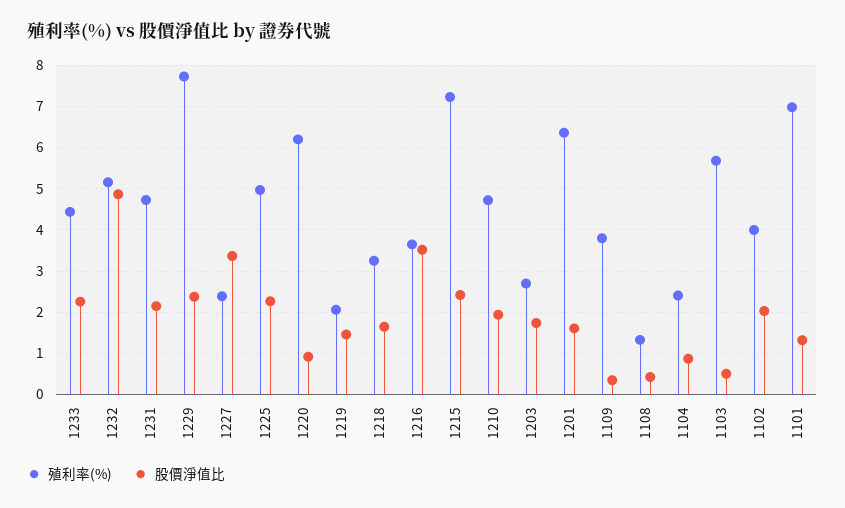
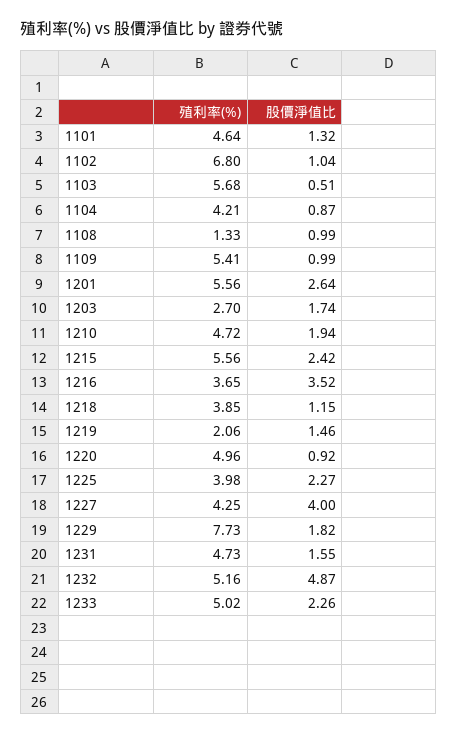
  {
    "殖利率(%)": {
-     "1233": 4.4,
+     "1233": 5.02,
      "1232": 5.16,
      "1231": 4.73,
      "1229": 7.73,
-     "1227": 2.4,
+     "1227": 4.25,
-     "1225": 5,
+     "1225": 3.98,
-     "1220": 6.2,
+     "1220": 4.96,
      "1219": 2.06,
-     "1218": 3.2,
+     "1218": 3.85,
      "1216": 3.65,
-     "1215": 7.2,
+     "1215": 5.56,
      "1210": 4.72,
      "1203": 2.7,
-     "1201": 6.4,
+     "1201": 5.56,
-     "1109": 3.8,
+     "1109": 5.41,
      "1108": 1.33,
-     "1104": 2.4,
+     "1104": 4.21,
      "1103": 5.68,
-     "1102": 4,
+     "1102": 6.8,
-     "1101": 7
+     "1101": 4.64
    },
    "股價淨值比": {
      "1233": 2.26,
      "1232": 4.87,
-     "1231": 2.2,
+     "1231": 1.55,
-     "1229": 2.4,
+     "1229": 1.82,
-     "1227": 3.4,
+     "1227": 4,
      "1225": 2.27,
      "1220": 0.92,
      "1219": 1.46,
-     "1218": 1.6,
+     "1218": 1.15,
      "1216": 3.52,
      "1215": 2.42,
      "1210": 1.94,
      "1203": 1.74,
-     "1201": 1.6,
+     "1201": 2.64,
-     "1109": 0.4,
+     "1109": 0.99,
-     "1108": 0.4,
+     "1108": 0.99,
      "1104": 0.87,
      "1103": 0.51,
-     "1102": 2,
+     "1102": 1.04,
      "1101": 1.32
    }
  }

